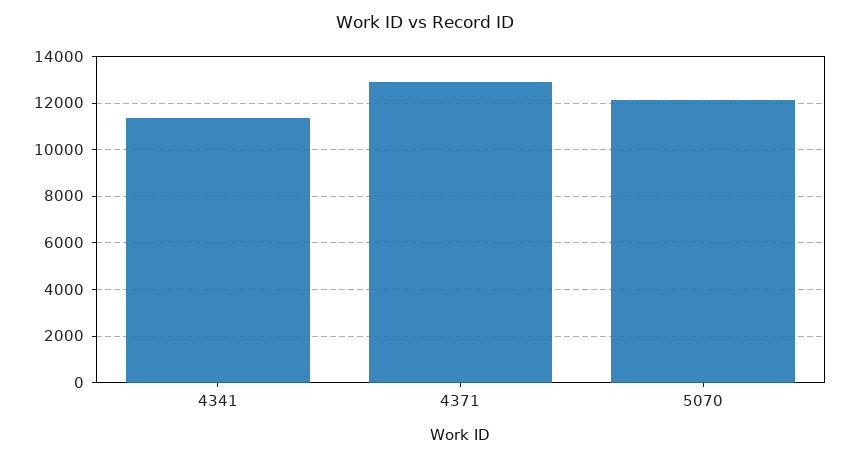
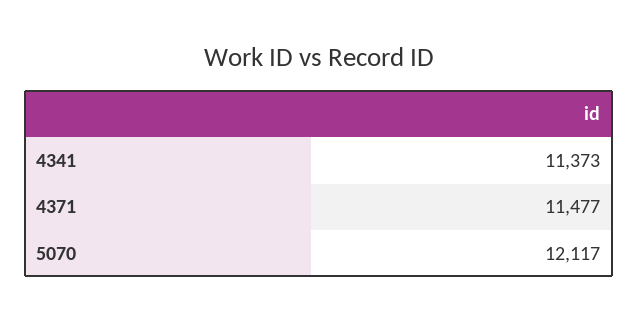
  {
    "4341": 11373,
-   "4371": 13000,
+   "4371": 11477,
    "5070": 12117
  }

